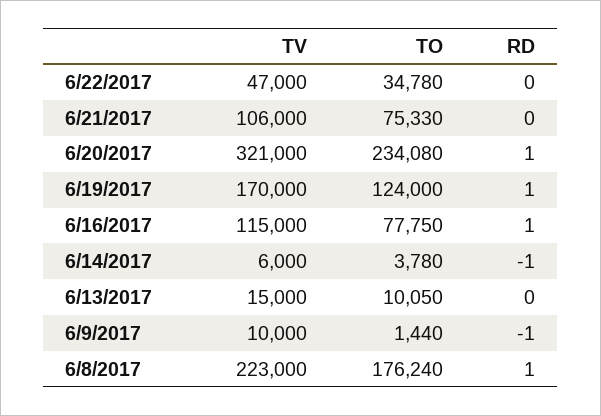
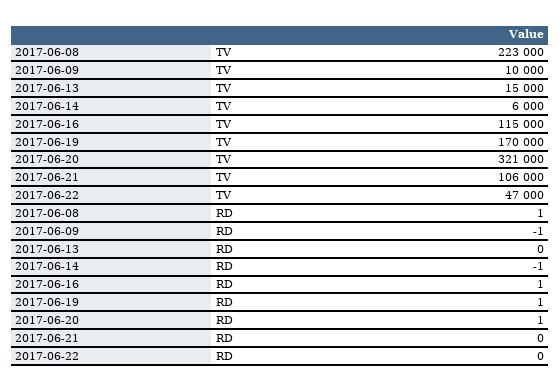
  {
    "TV": {
      "6/22/2017": 47000,
      "6/21/2017": 106000,
      "6/20/2017": 321000,
      "6/19/2017": 170000,
      "6/16/2017": 115000,
      "6/14/2017": 6000,
      "6/13/2017": 15000,
      "6/9/2017": 10000,
      "6/8/2017": 223000
    },
-   "TO": {
-     "6/22/2017": 34780,
-     "6/21/2017": 75330,
-     "6/20/2017": 234080,
-     "6/19/2017": 124000,
-     "6/16/2017": 77750,
-     "6/14/2017": 3780,
-     "6/13/2017": 10050,
-     "6/9/2017": 1440,
-     "6/8/2017": 176240
-   },
    "RD": {
      "6/22/2017": 0,
      "6/21/2017": 0,
      "6/20/2017": 1,
      "6/19/2017": 1,
      "6/16/2017": 1,
      "6/14/2017": -1,
      "6/13/2017": 0,
      "6/9/2017": -1,
      "6/8/2017": 1
    }
  }

